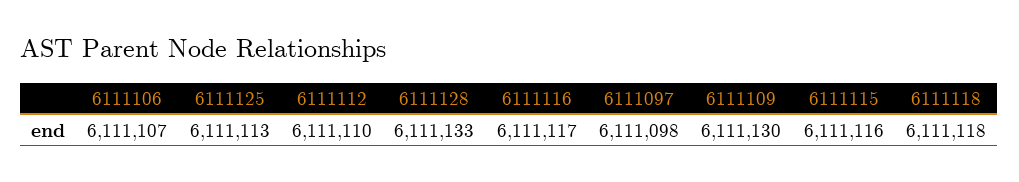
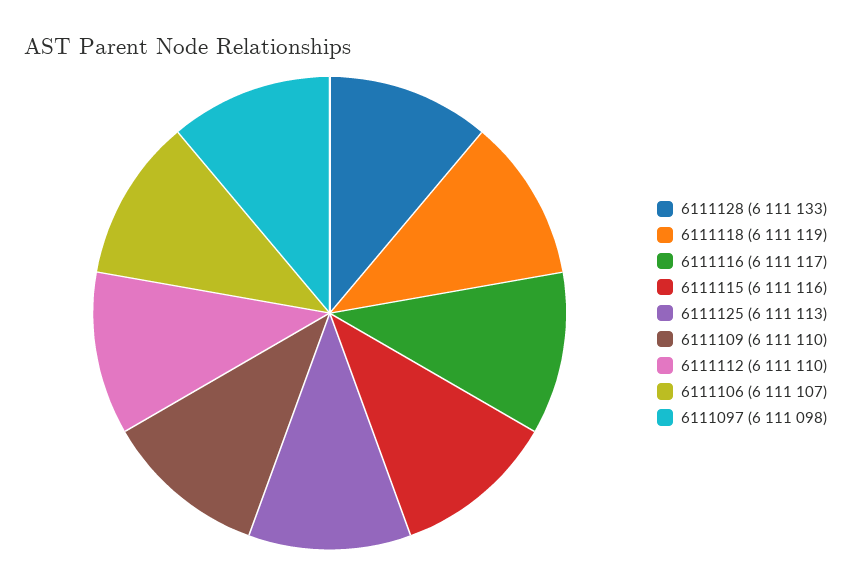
  {
    "6111106": 6111107,
    "6111125": 6111113,
    "6111112": 6111110,
    "6111128": 6111133,
    "6111116": 6111117,
    "6111097": 6111098,
-   "6111109": 6111130,
+   "6111109": 6111110,
    "6111115": 6111116,
-   "6111118": 6111118
+   "6111118": 6111119
  }

